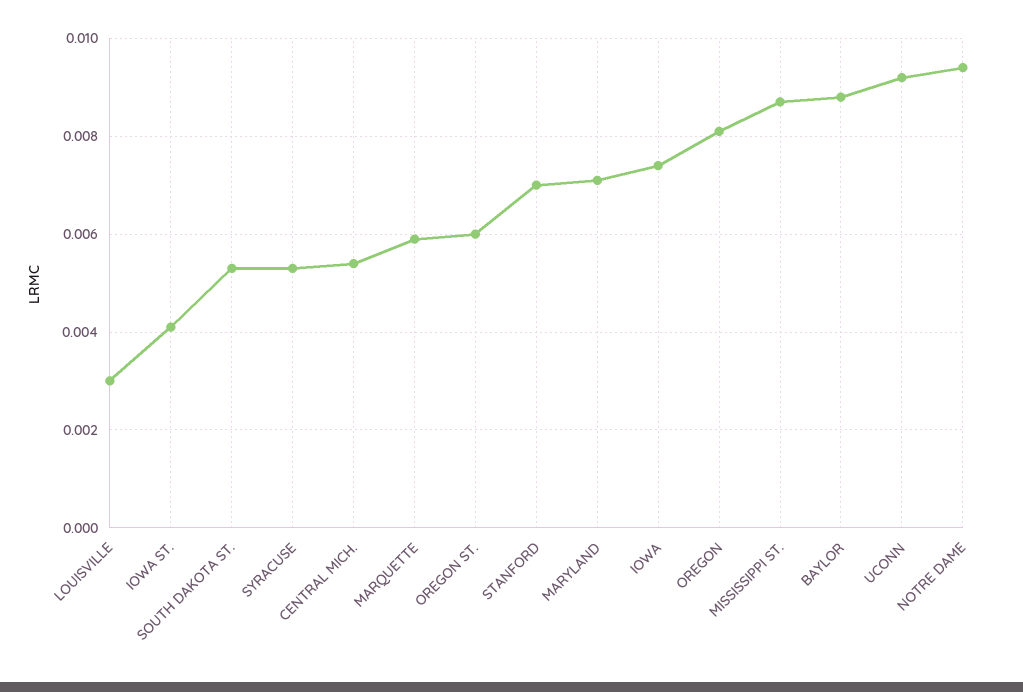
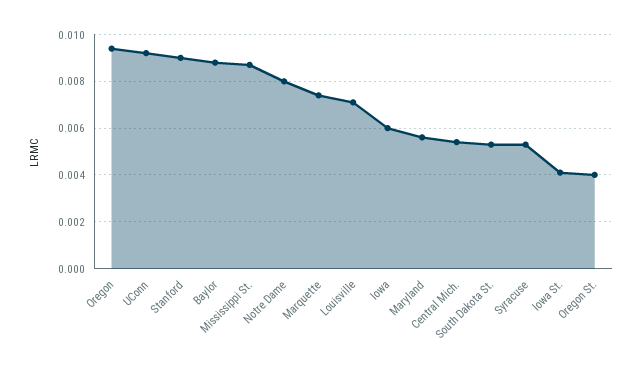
  {
-   "LOUISVILLE": 0.003,
+   "LOUISVILLE": 0.007,
    "IOWA ST.": 0.004,
    "SOUTH DAKOTA ST.": 0.0055,
    "SYRACUSE": 0.0055,
    "CENTRAL MICH.": 0.0055,
-   "MARQUETTE": 0.006,
+   "MARQUETTE": 0.0075,
-   "OREGON ST.": 0.006,
+   "OREGON ST.": 0.004,
-   "STANFORD": 0.007,
+   "STANFORD": 0.009,
-   "MARYLAND": 0.007,
+   "MARYLAND": 0.0055,
-   "IOWA": 0.0075,
+   "IOWA": 0.006,
-   "OREGON": 0.008,
+   "OREGON": 0.0095,
    "MISSISSIPPI ST.": 0.0085,
    "BAYLOR": 0.009,
    "UCONN": 0.009,
-   "NOTRE DAME": 0.0095
+   "NOTRE DAME": 0.008
  }

